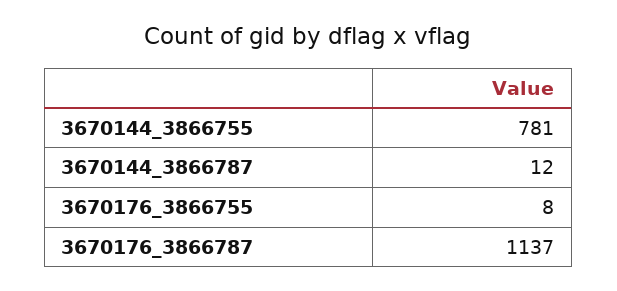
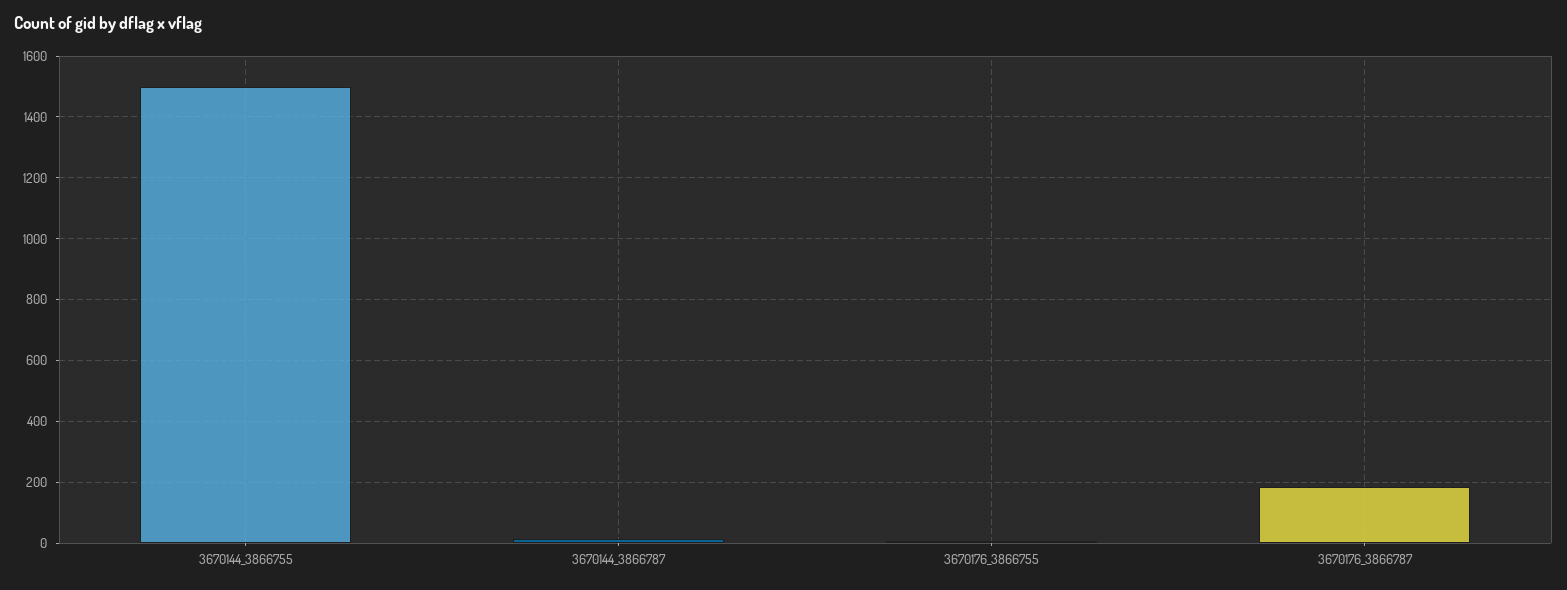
  {
-   "3670144_3866755": 781,
+   "3670144_3866755": 1500,
    "3670144_3866787": 12,
    "3670176_3866755": 8,
-   "3670176_3866787": 1137
+   "3670176_3866787": 180
  }

